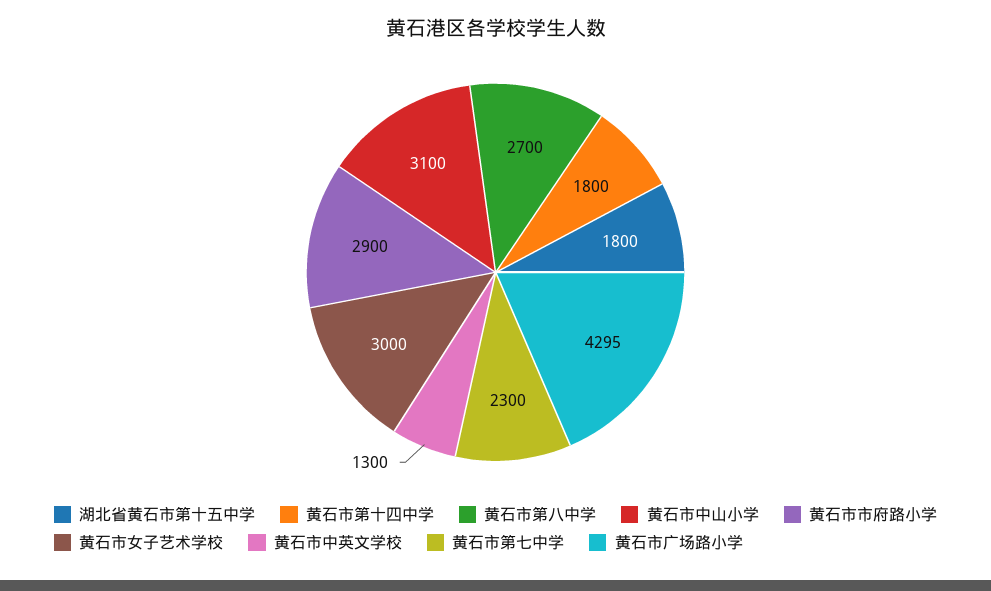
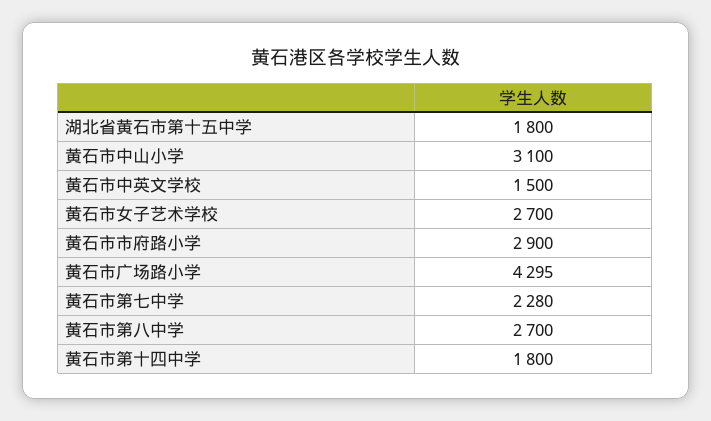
  {
    "湖北省黄石市第十五中学": 1800,
    "黄石市第十四中学": 1800,
    "黄石市第八中学": 2700,
    "黄石市中山小学": 3100,
    "黄石市市府路小学": 2900,
-   "黄石市女子艺术学校": 3000,
+   "黄石市女子艺术学校": 2700,
-   "黄石市中英文学校": 1300,
+   "黄石市中英文学校": 1500,
-   "黄石市第七中学": 2300,
+   "黄石市第七中学": 2280,
    "黄石市广场路小学": 4295
  }

